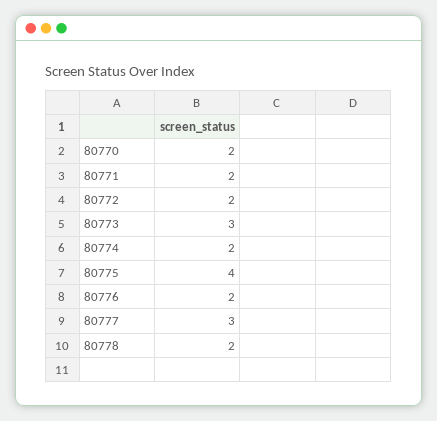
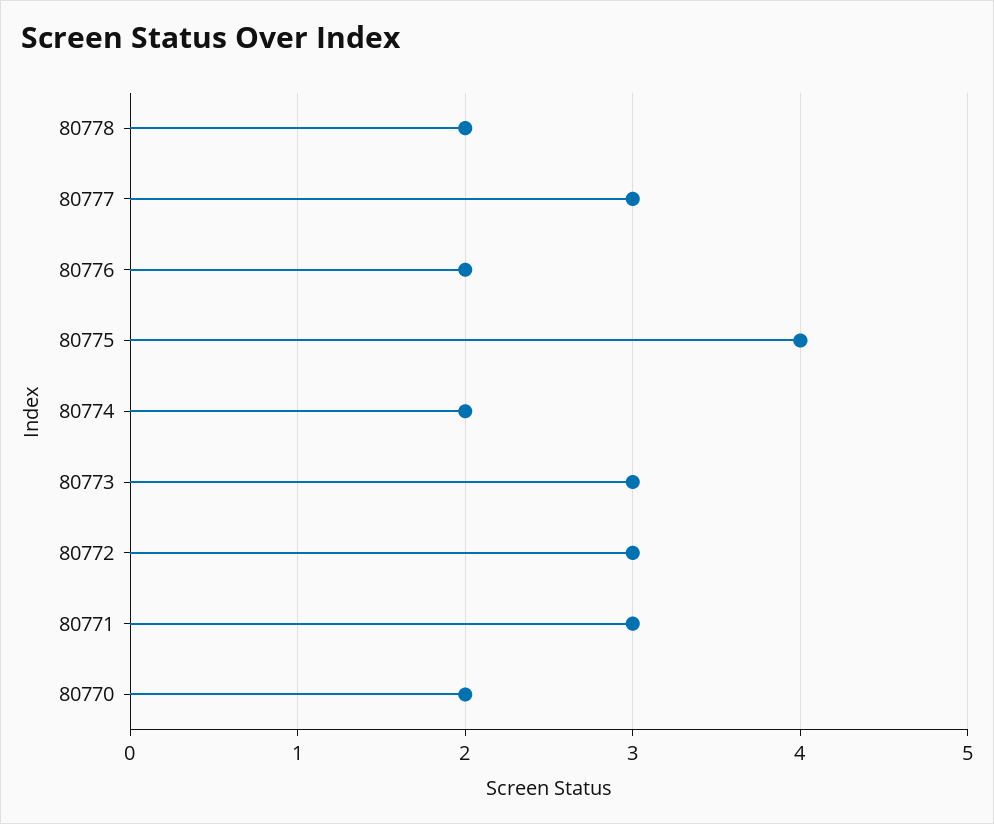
  {
    "80770": 2,
-   "80771": 2,
+   "80771": 3,
-   "80772": 2,
+   "80772": 3,
    "80773": 3,
    "80774": 2,
    "80775": 4,
    "80776": 2,
    "80777": 3,
    "80778": 2
  }

